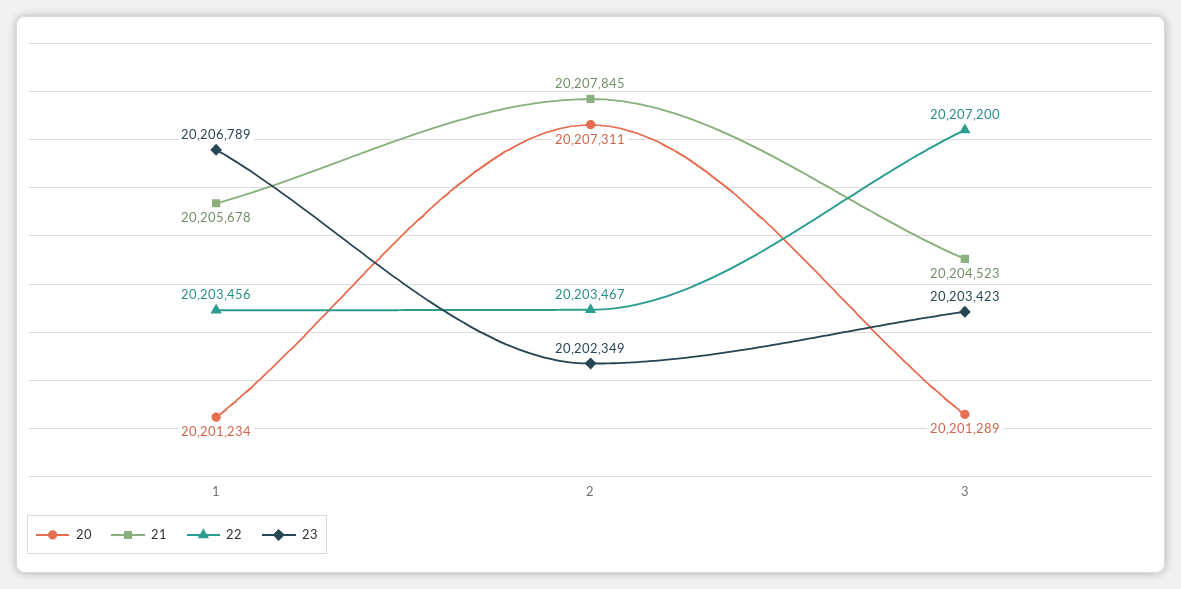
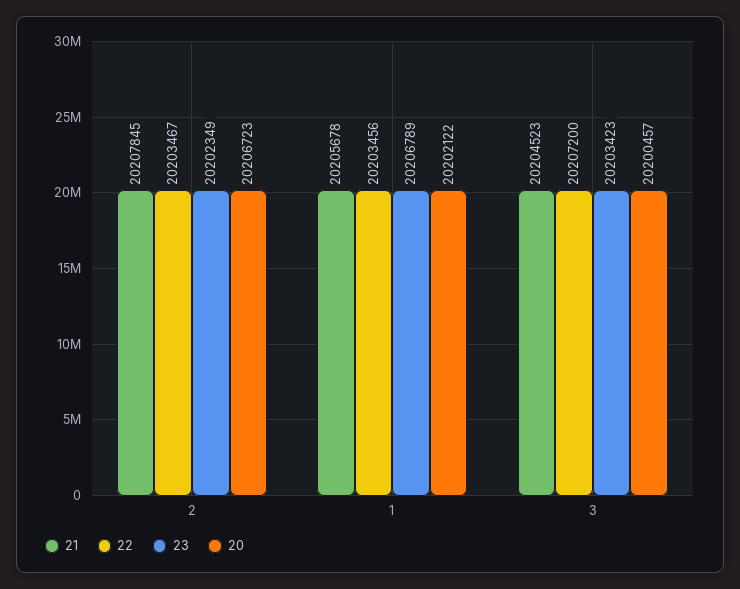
  {
    "20": {
-     "1": 20201234,
+     "1": 20202122,
-     "2": 20207311,
+     "2": 20206723,
-     "3": 20201289
+     "3": 20200457
    },
    "21": {
      "1": 20205678,
      "2": 20207845,
      "3": 20204523
    },
    "22": {
      "1": 20203456,
      "2": 20203467,
      "3": 20207200
    },
    "23": {
      "1": 20206789,
      "2": 20202349,
      "3": 20203423
    }
  }

